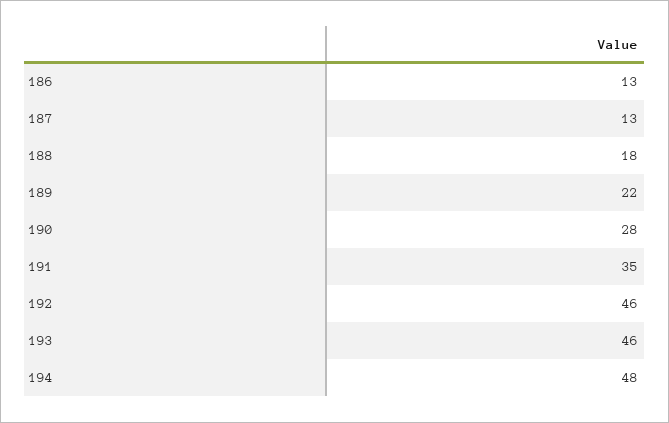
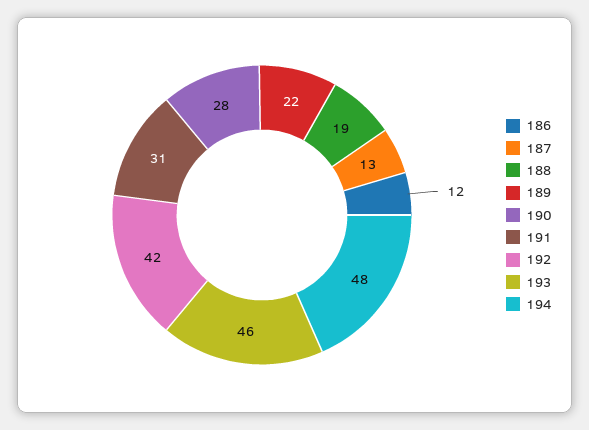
  {
-   "186": 13,
+   "186": 12,
    "187": 13,
-   "188": 18,
+   "188": 19,
    "189": 22,
    "190": 28,
-   "191": 35,
+   "191": 31,
-   "192": 46,
+   "192": 42,
    "193": 46,
    "194": 48
  }

